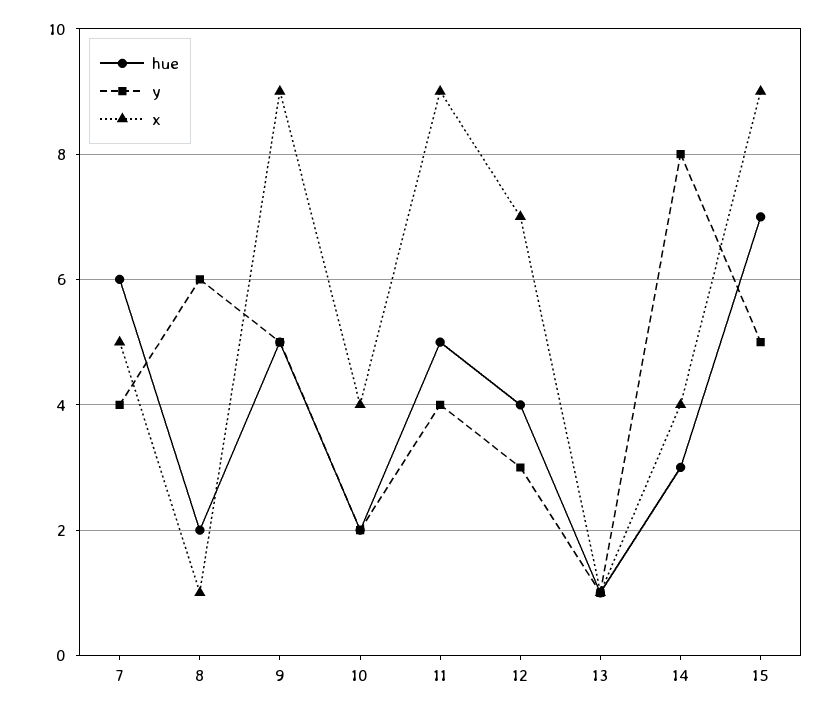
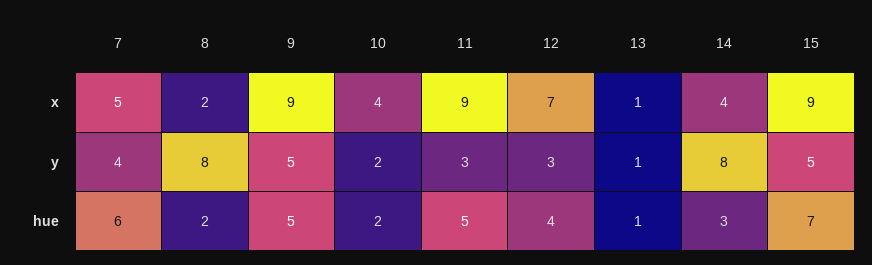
  {
    "hue": {
      "7": 6,
      "8": 2,
      "9": 5,
      "10": 2,
      "11": 5,
      "12": 4,
      "13": 1,
      "14": 3,
      "15": 7
    },
    "y": {
      "7": 4,
-     "8": 6,
+     "8": 8,
      "9": 5,
      "10": 2,
-     "11": 4,
+     "11": 3,
      "12": 3,
      "13": 1,
      "14": 8,
      "15": 5
    },
    "x": {
      "7": 5,
-     "8": 1,
+     "8": 2,
      "9": 9,
      "10": 4,
      "11": 9,
      "12": 7,
      "13": 1,
      "14": 4,
      "15": 9
    }
  }

